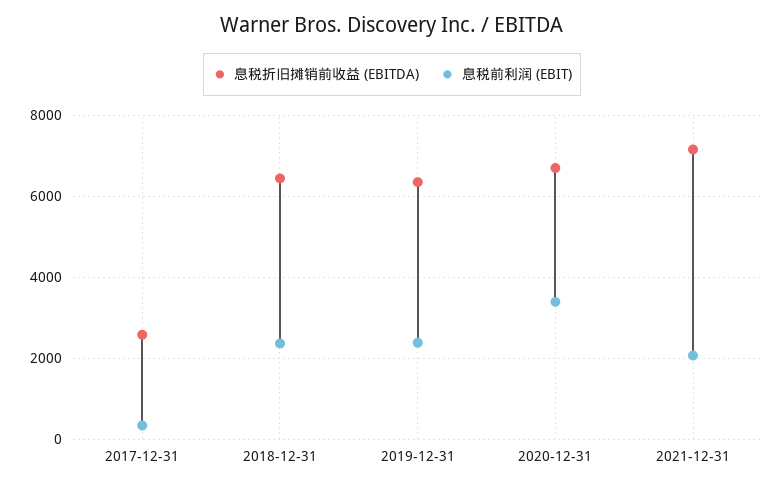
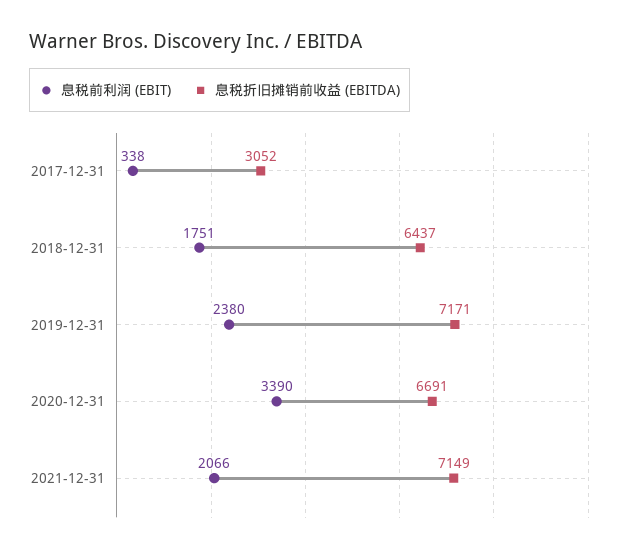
  {
    "息税折旧摊销前收益 (EBITDA)": {
-     "2017-12-31": 2600,
+     "2017-12-31": 3052,
      "2018-12-31": 6437,
-     "2019-12-31": 6400,
+     "2019-12-31": 7171,
      "2020-12-31": 6691,
      "2021-12-31": 7149
    },
    "息税前利润 (EBIT)": {
      "2017-12-31": 338,
-     "2018-12-31": 2400,
+     "2018-12-31": 1751,
      "2019-12-31": 2380,
      "2020-12-31": 3390,
      "2021-12-31": 2066
    }
  }

